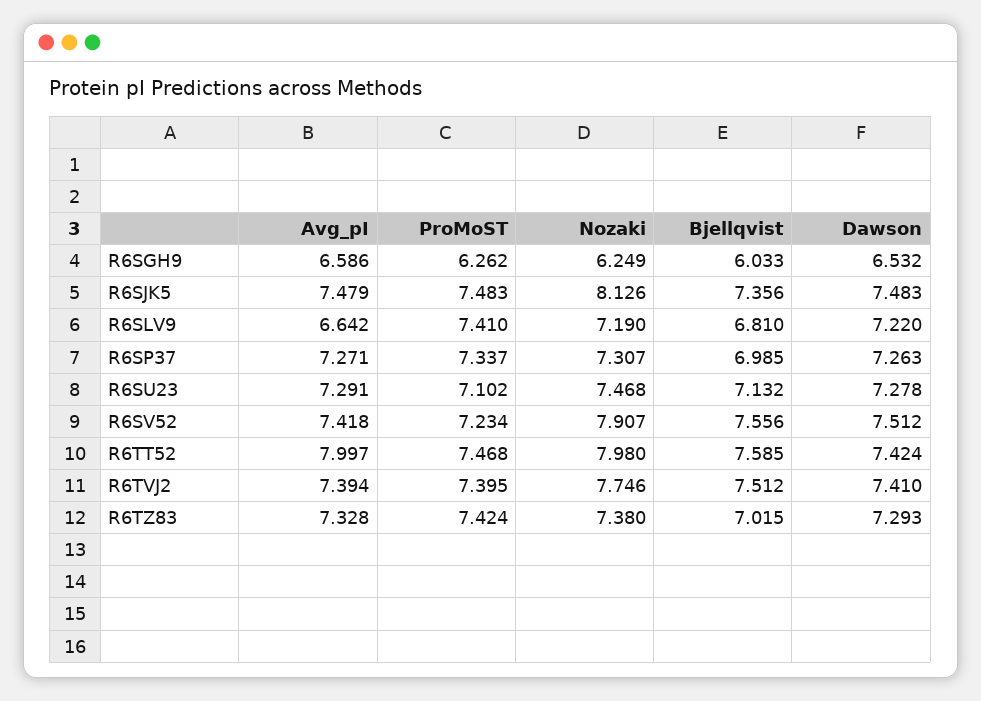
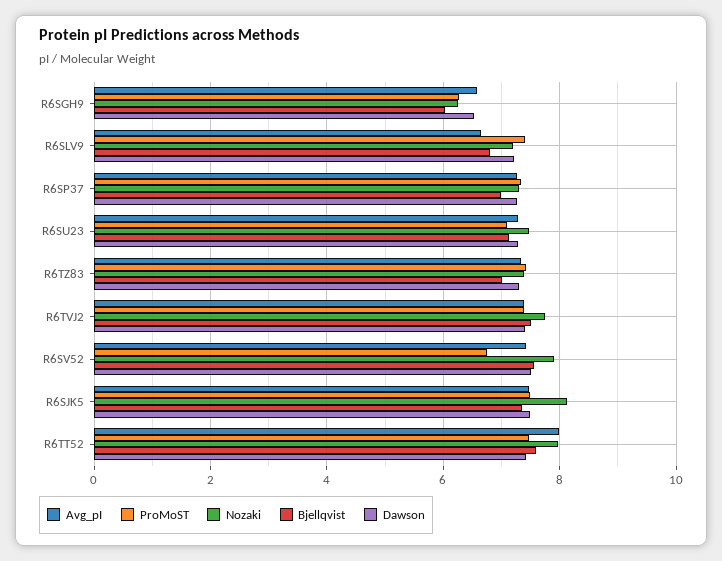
  {
    "Avg_pI": {
      "R6SGH9": 6.586,
      "R6SJK5": 7.479,
      "R6SLV9": 6.642,
      "R6SP37": 7.271,
      "R6SU23": 7.291,
      "R6SV52": 7.418,
      "R6TT52": 7.997,
      "R6TVJ2": 7.394,
      "R6TZ83": 7.328
    },
    "ProMoST": {
      "R6SGH9": 6.262,
      "R6SJK5": 7.483,
      "R6SLV9": 7.41,
      "R6SP37": 7.337,
      "R6SU23": 7.102,
-     "R6SV52": 7.234,
+     "R6SV52": 6.8,
      "R6TT52": 7.468,
      "R6TVJ2": 7.395,
      "R6TZ83": 7.424
    },
    "Nozaki": {
      "R6SGH9": 6.249,
      "R6SJK5": 8.126,
      "R6SLV9": 7.19,
      "R6SP37": 7.307,
      "R6SU23": 7.468,
      "R6SV52": 7.907,
      "R6TT52": 7.98,
      "R6TVJ2": 7.746,
      "R6TZ83": 7.38
    },
    "Bjellqvist": {
      "R6SGH9": 6.033,
      "R6SJK5": 7.356,
      "R6SLV9": 6.81,
      "R6SP37": 6.985,
      "R6SU23": 7.132,
      "R6SV52": 7.556,
      "R6TT52": 7.585,
      "R6TVJ2": 7.512,
      "R6TZ83": 7.015
    },
    "Dawson": {
      "R6SGH9": 6.532,
      "R6SJK5": 7.483,
      "R6SLV9": 7.22,
      "R6SP37": 7.263,
      "R6SU23": 7.278,
      "R6SV52": 7.512,
      "R6TT52": 7.424,
      "R6TVJ2": 7.41,
      "R6TZ83": 7.293
    }
  }

